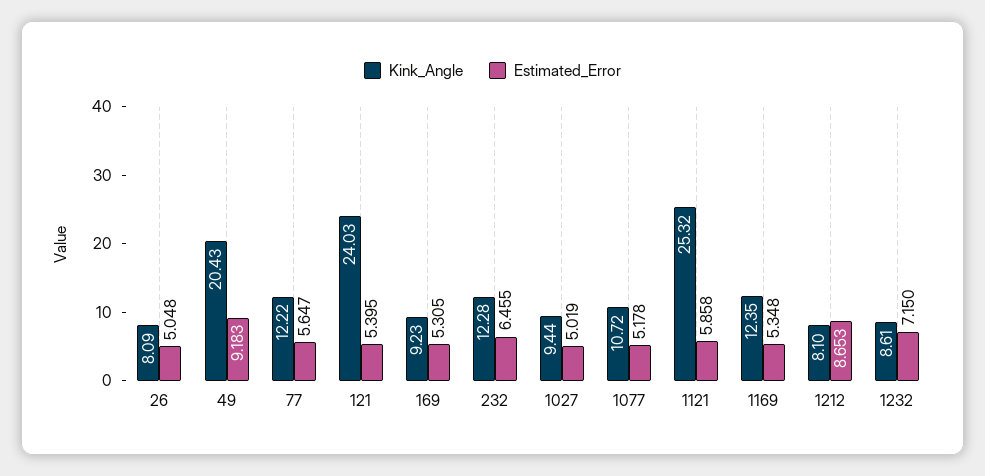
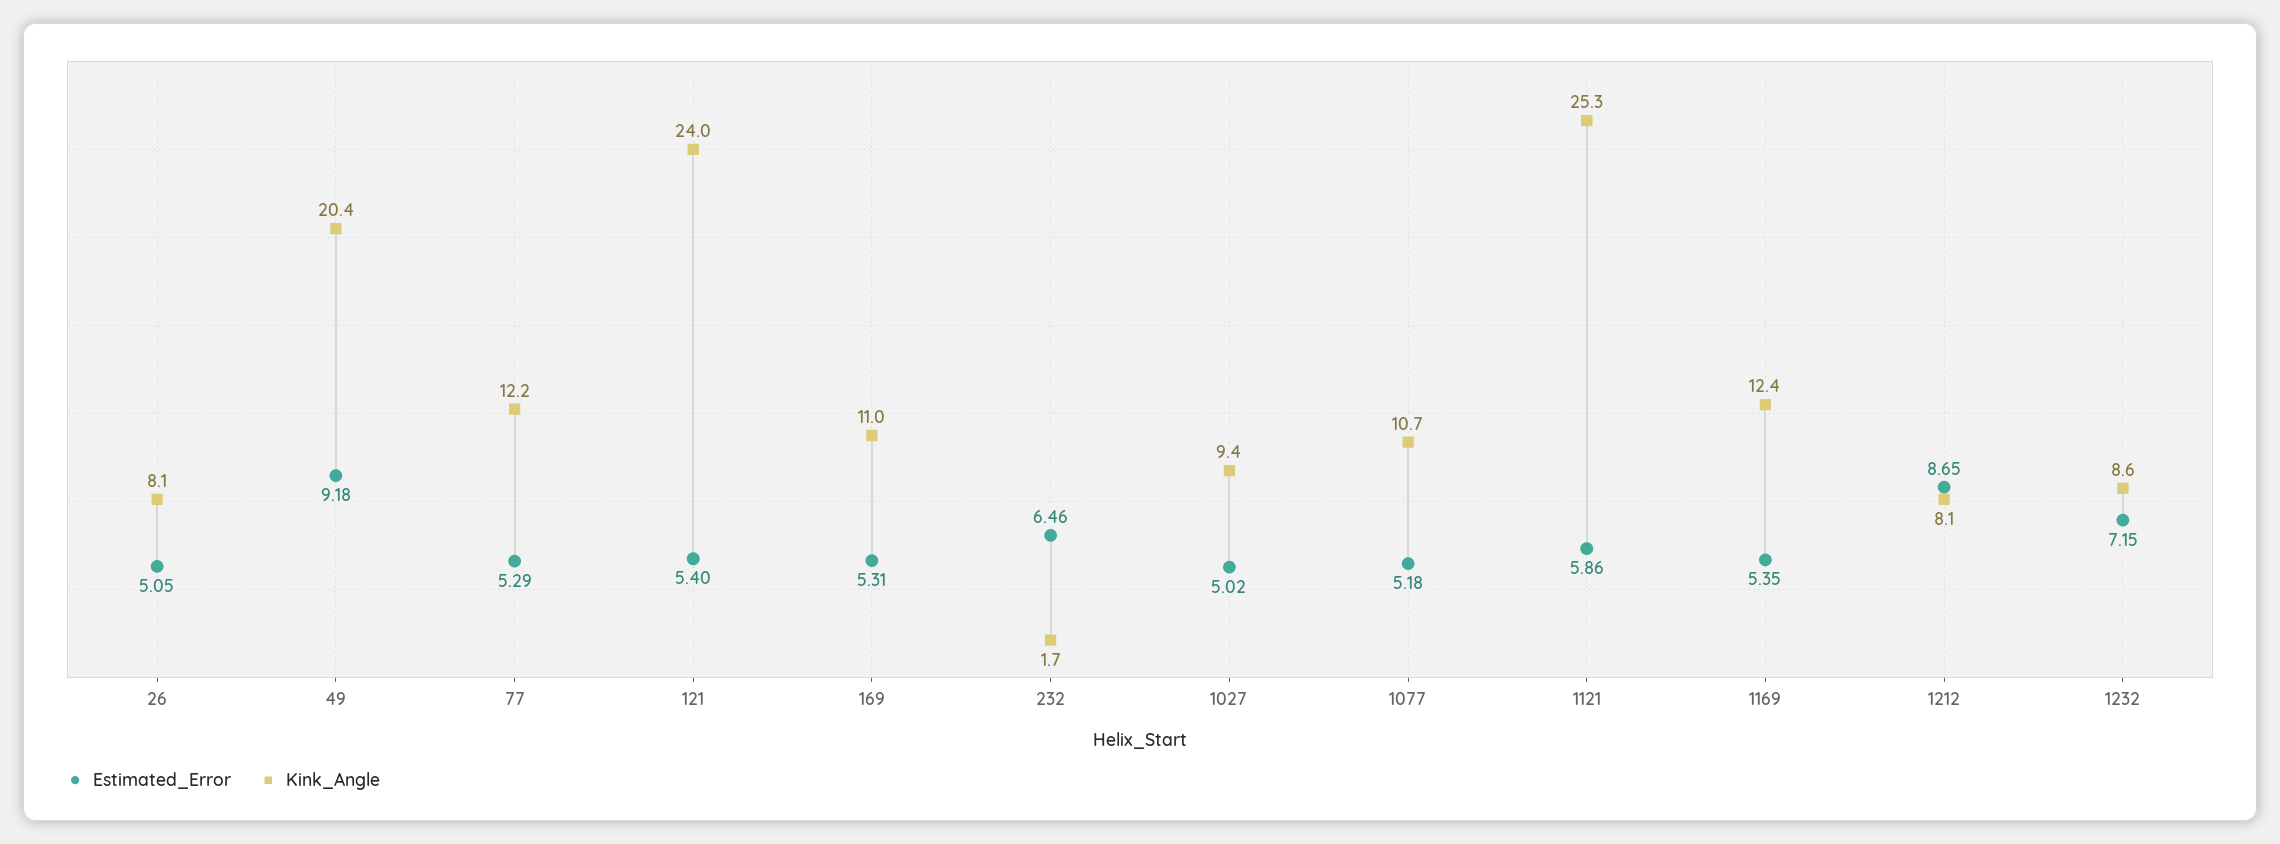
  {
    "Kink_Angle": {
      "26": 8.09,
      "49": 20.43,
      "77": 12.22,
      "121": 24.03,
-     "169": 9.23,
+     "169": 11,
-     "232": 12.28,
+     "232": 1.7,
      "1027": 9.44,
      "1077": 10.72,
      "1121": 25.32,
      "1169": 12.35,
      "1212": 8.1,
      "1232": 8.61
    },
    "Estimated_Error": {
      "26": 5.048,
      "49": 9.183,
-     "77": 5.647,
+     "77": 5.29,
      "121": 5.395,
      "169": 5.305,
      "232": 6.455,
      "1027": 5.019,
      "1077": 5.178,
      "1121": 5.858,
      "1169": 5.348,
      "1212": 8.653,
      "1232": 7.15
    }
  }

